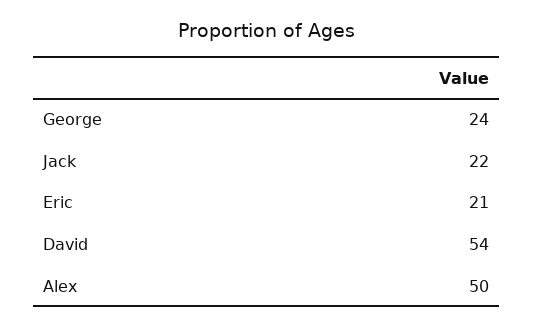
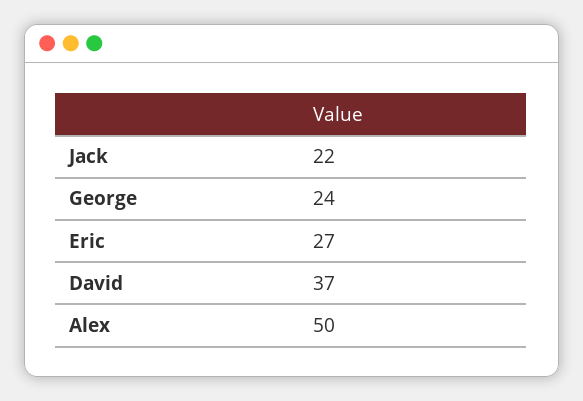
  {
    "George": 24,
    "Jack": 22,
-   "Eric": 21,
+   "Eric": 27,
-   "David": 54,
+   "David": 37,
    "Alex": 50
  }

